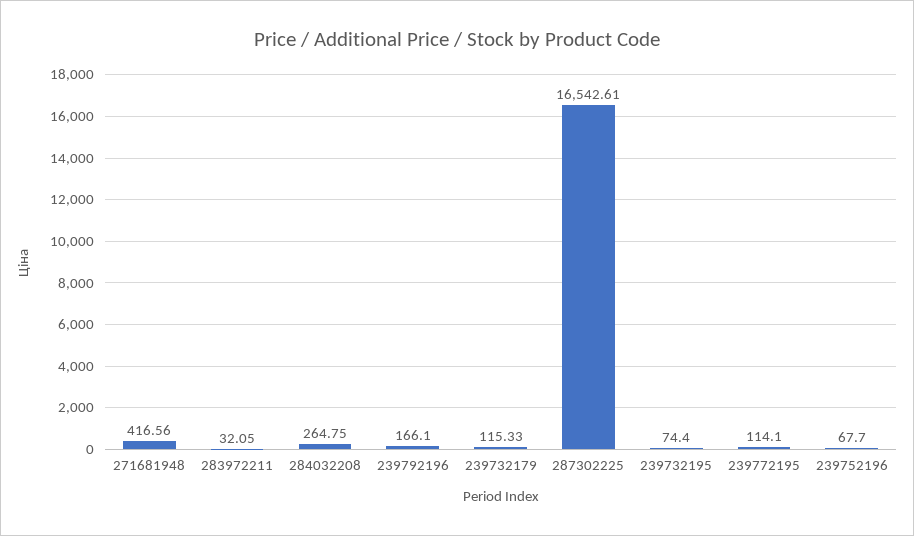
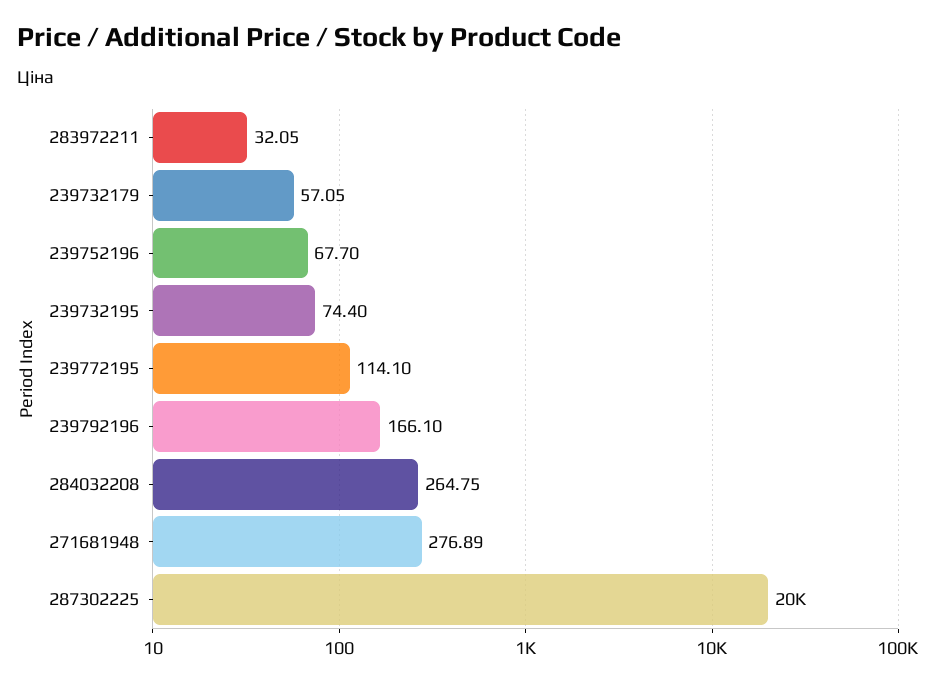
  {
-   "271681948": 416.56,
+   "271681948": 276.89,
    "283972211": 32.05,
    "284032208": 264.75,
    "239792196": 166.1,
-   "239732179": 115.33,
+   "239732179": 57.05,
-   "287302225": 16542.61,
+   "287302225": 20000,
    "239732195": 74.4,
    "239772195": 114.1,
    "239752196": 67.7
  }

